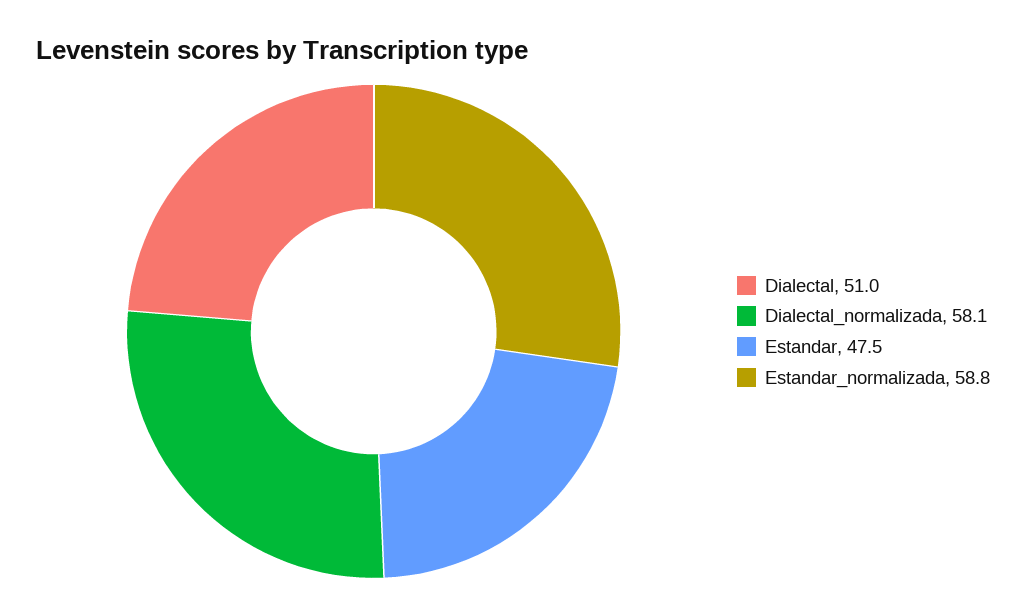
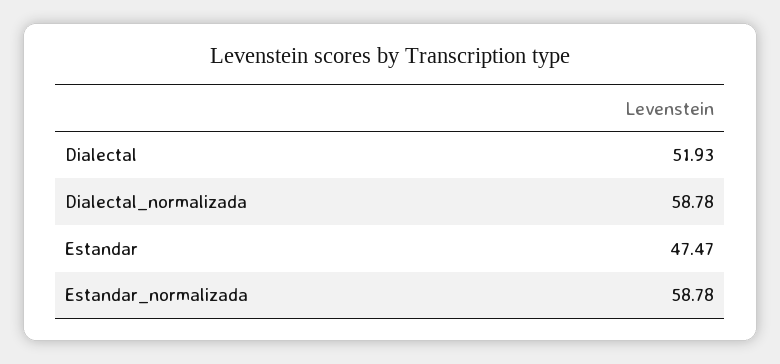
  {
-   "Dialectal": 51,
+   "Dialectal": 51.93,
-   "Dialectal_normalizada": 58.1,
+   "Dialectal_normalizada": 58.78,
    "Estandar": 47.47,
    "Estandar_normalizada": 58.78
  }

